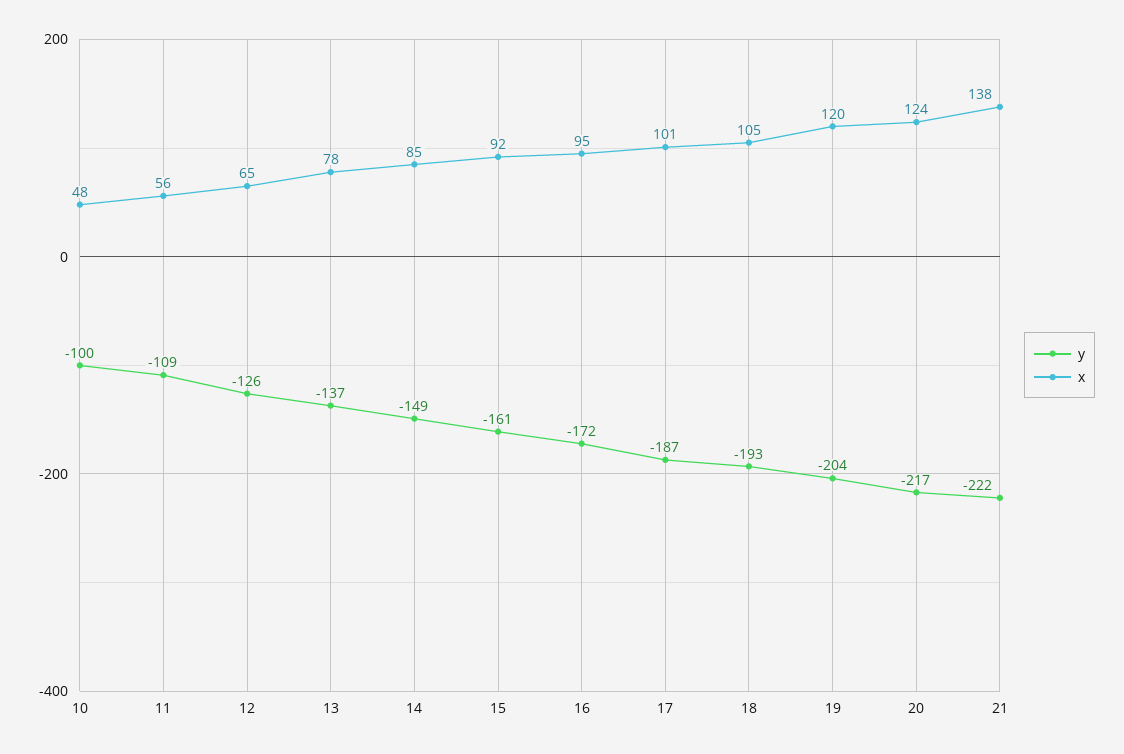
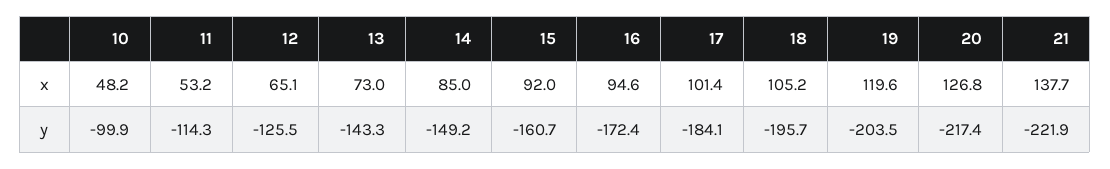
  {
    "y": {
      "10": -99.9,
-     "11": -109,
+     "11": -114.3,
      "12": -125.5,
-     "13": -137,
+     "13": -143.3,
      "14": -149.2,
      "15": -160.7,
      "16": -172.4,
-     "17": -187,
+     "17": -184.1,
-     "18": -193,
+     "18": -195.7,
      "19": -203.5,
      "20": -217.4,
      "21": -221.9
    },
    "x": {
      "10": 48.2,
-     "11": 56,
+     "11": 53.2,
      "12": 65.1,
-     "13": 78,
+     "13": 73,
      "14": 85,
      "15": 92,
      "16": 94.6,
      "17": 101.4,
      "18": 105.2,
      "19": 119.6,
-     "20": 124,
+     "20": 126.8,
      "21": 137.7
    }
  }

